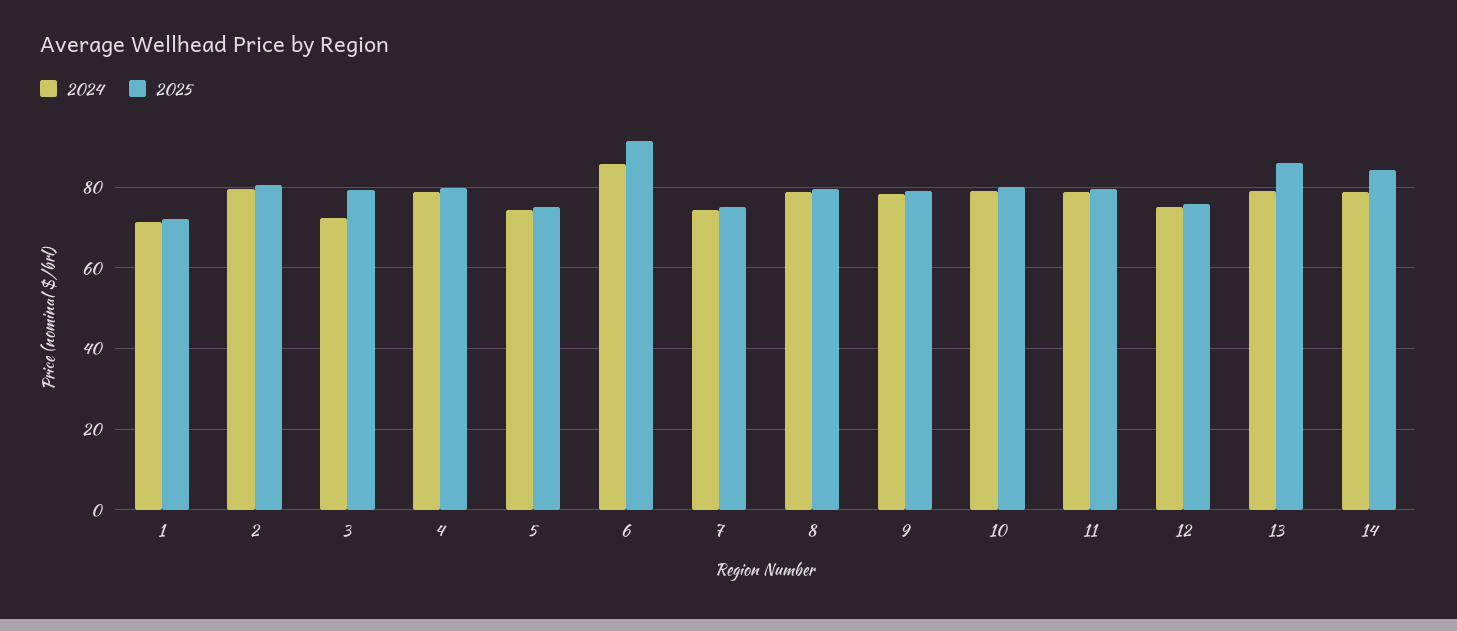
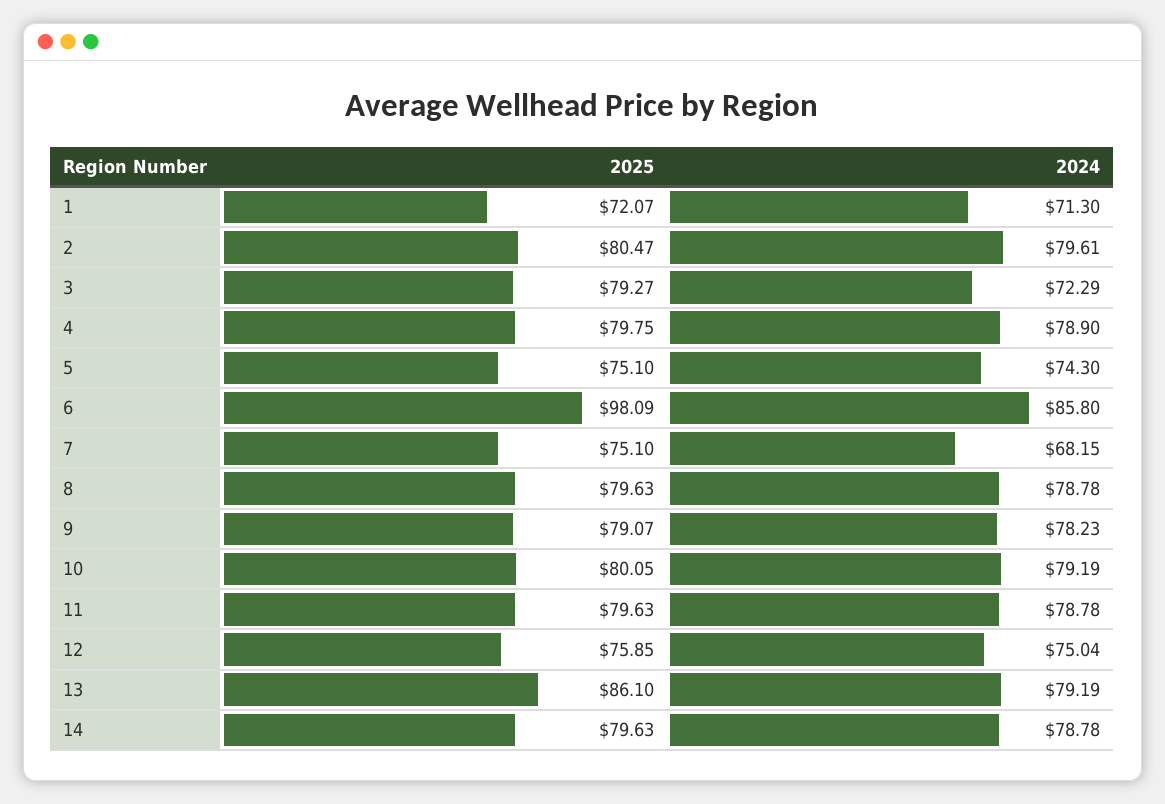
  {
    "2024": {
      "1": 71.3,
      "2": 79.61,
      "3": 72.29,
      "4": 78.9,
      "5": 74.3,
      "6": 85.8,
-     "7": 74,
+     "7": 68.15,
      "8": 78.78,
      "9": 78.23,
      "10": 79.19,
      "11": 78.78,
      "12": 75.04,
      "13": 79.19,
      "14": 78.78
    },
    "2025": {
      "1": 72.07,
      "2": 80.47,
      "3": 79.27,
      "4": 79.75,
      "5": 75.1,
-     "6": 92,
+     "6": 98.09,
      "7": 75.1,
      "8": 79.63,
      "9": 79.07,
      "10": 80.05,
      "11": 79.63,
      "12": 75.85,
      "13": 86.1,
-     "14": 84
+     "14": 79.63
    }
  }

